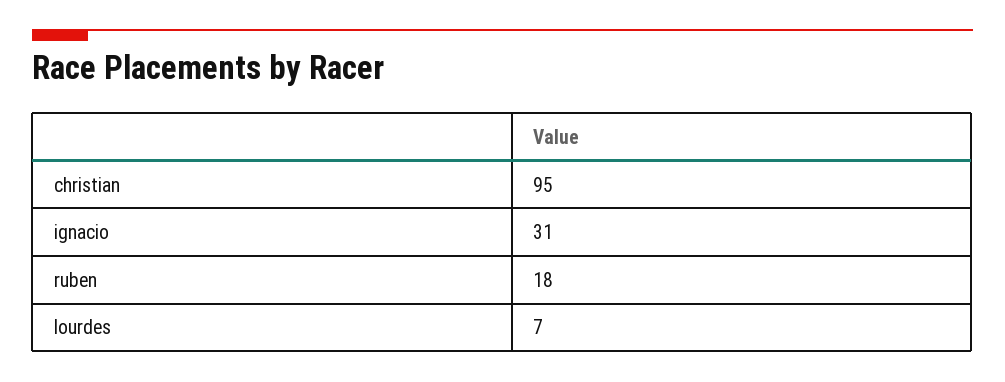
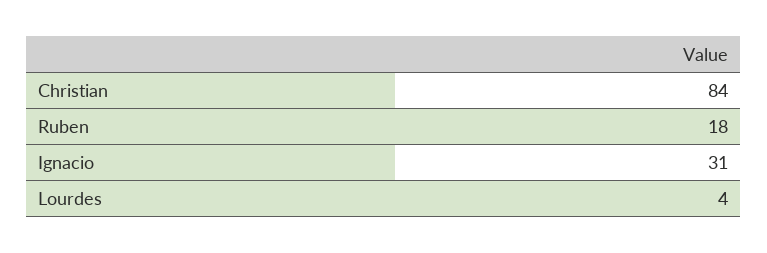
  {
-   "christian": 95,
+   "christian": 84,
    "ignacio": 31,
    "ruben": 18,
-   "lourdes": 7
+   "lourdes": 4
  }

